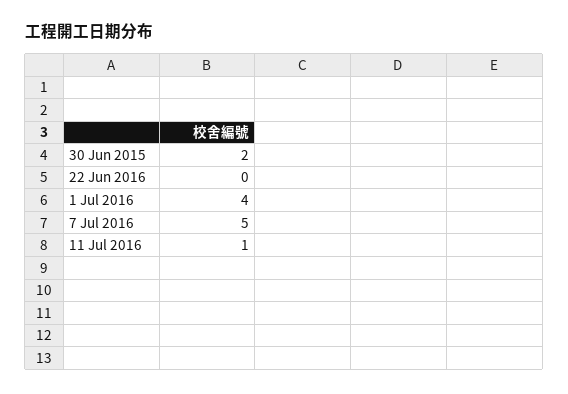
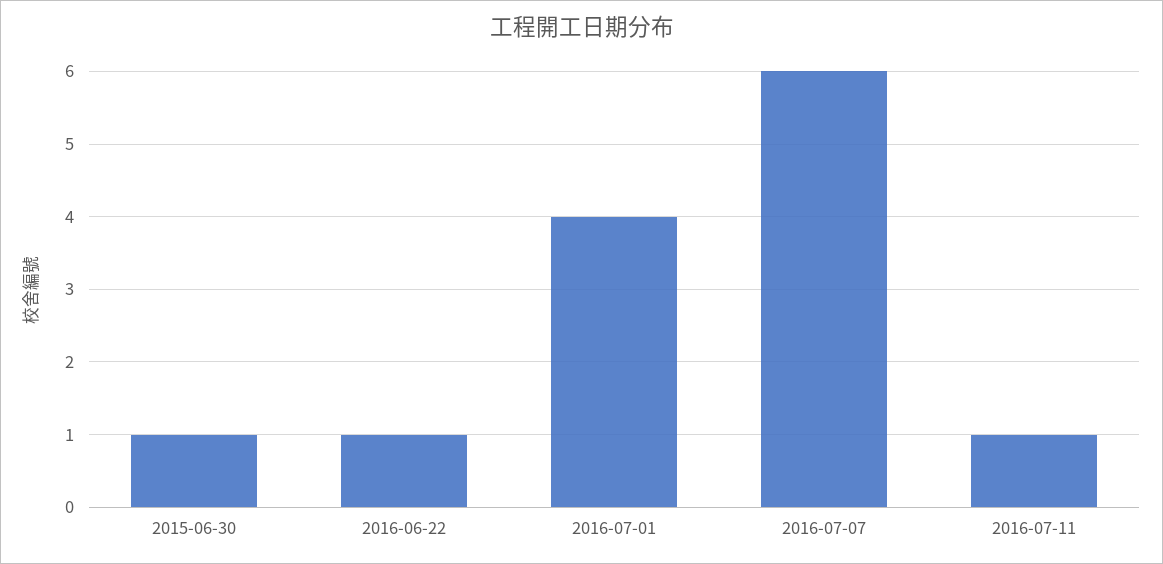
  {
-   "30 Jun 2015": 2,
+   "30 Jun 2015": 1,
-   "22 Jun 2016": 0,
+   "22 Jun 2016": 1,
    "1 Jul 2016": 4,
-   "7 Jul 2016": 5,
+   "7 Jul 2016": 6,
    "11 Jul 2016": 1
  }

